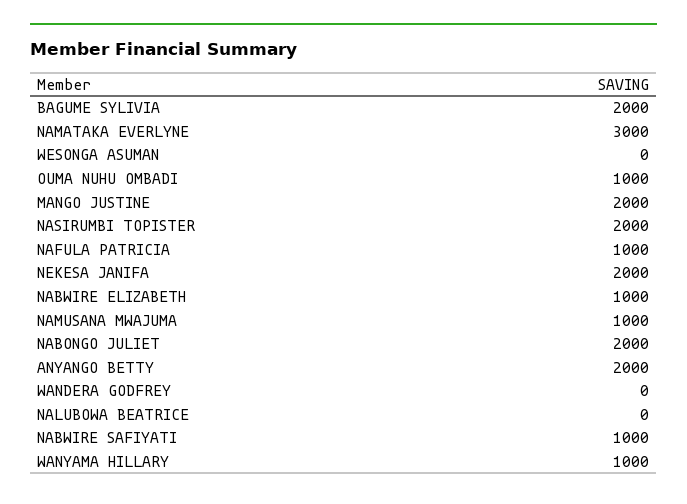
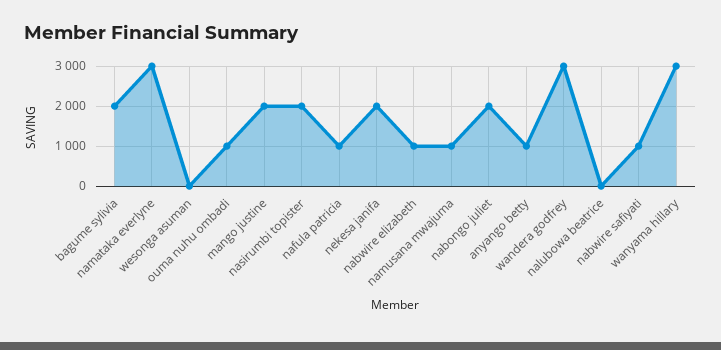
  {
    "BAGUME SYLIVIA": 2000,
    "NAMATAKA EVERLYNE": 3000,
    "WESONGA ASUMAN": 0,
    "OUMA NUHU OMBADI": 1000,
    "MANGO JUSTINE": 2000,
    "NASIRUMBI TOPISTER": 2000,
    "NAFULA PATRICIA": 1000,
    "NEKESA JANIFA": 2000,
    "NABWIRE ELIZABETH": 1000,
    "NAMUSANA MWAJUMA": 1000,
    "NABONGO JULIET": 2000,
-   "ANYANGO BETTY": 2000,
+   "ANYANGO BETTY": 1000,
-   "WANDERA GODFREY": 0,
+   "WANDERA GODFREY": 3000,
    "NALUBOWA BEATRICE": 0,
    "NABWIRE SAFIYATI": 1000,
-   "WANYAMA HILLARY": 1000
+   "WANYAMA HILLARY": 3000
  }

